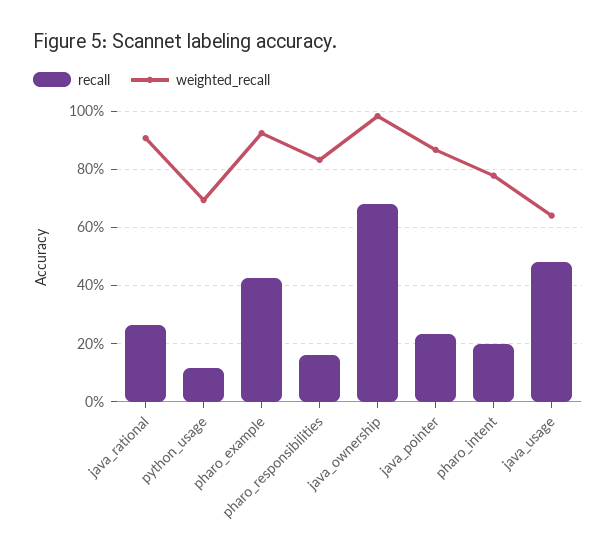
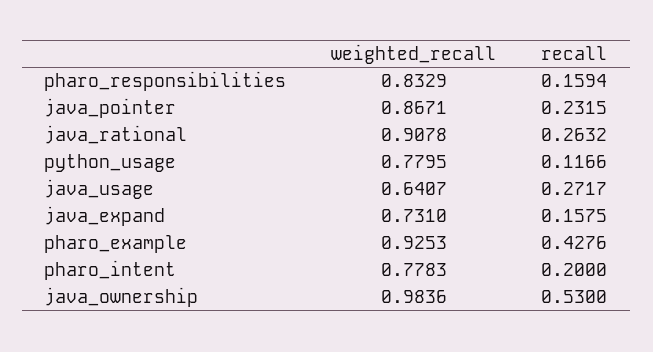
  {
    "recall": {
      "java_rational": 0.2632,
      "python_usage": 0.1166,
      "pharo_example": 0.4276,
      "pharo_responsibilities": 0.1594,
-     "java_ownership": 0.675,
+     "java_ownership": 0.53,
      "java_pointer": 0.2315,
      "pharo_intent": 0.2,
-     "java_usage": 0.475
+     "java_usage": 0.2717,
+     "java_expand": 0.1575
    },
    "weighted_recall": {
      "java_rational": 0.9078,
-     "python_usage": 0.7,
+     "python_usage": 0.7795,
      "pharo_example": 0.9253,
      "pharo_responsibilities": 0.8329,
      "java_ownership": 0.9836,
      "java_pointer": 0.8671,
      "pharo_intent": 0.7783,
-     "java_usage": 0.6407
+     "java_usage": 0.6407,
+     "java_expand": 0.731
    }
  }

